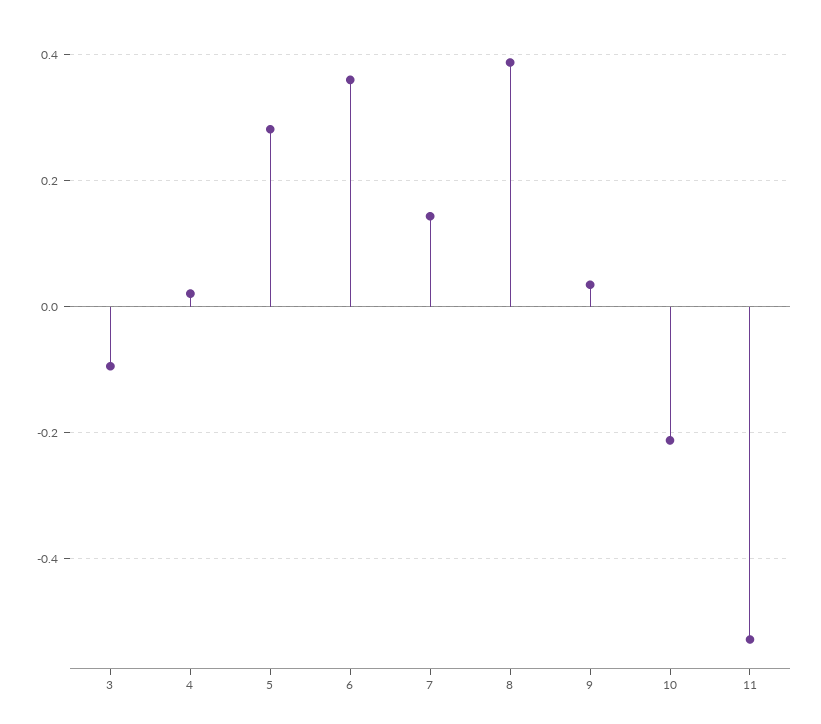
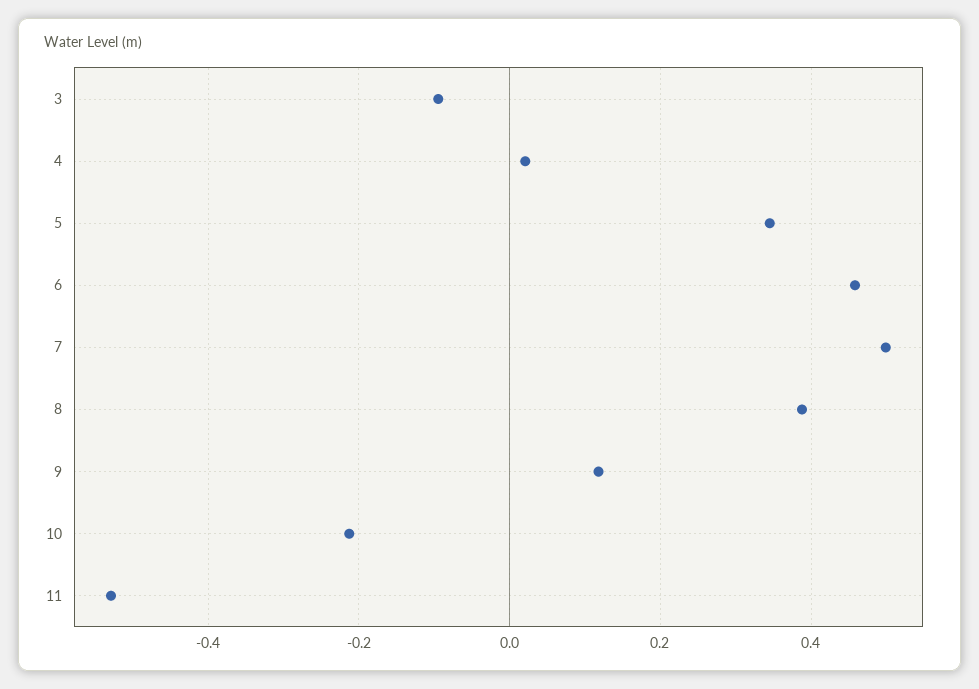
  {
    "3": -0.1,
    "4": 0.02,
-   "5": 0.28,
+   "5": 0.34,
-   "6": 0.36,
+   "6": 0.46,
-   "7": 0.14,
+   "7": 0.5,
    "8": 0.38,
-   "9": 0.04,
+   "9": 0.12,
    "10": -0.22,
    "11": -0.52
  }

